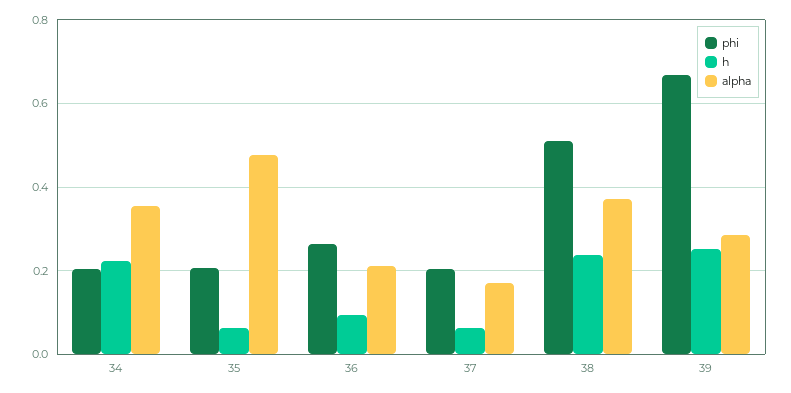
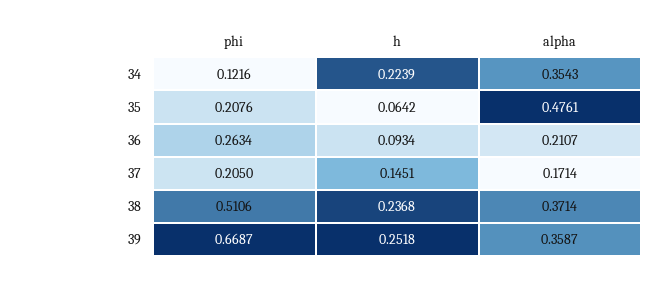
  {
    "phi": {
-     "34": 0.2,
+     "34": 0.1216,
      "35": 0.2076,
      "36": 0.2634,
      "37": 0.205,
      "38": 0.5106,
      "39": 0.6687
    },
    "h": {
      "34": 0.2239,
      "35": 0.0642,
      "36": 0.0934,
-     "37": 0.06,
+     "37": 0.1451,
      "38": 0.2368,
      "39": 0.2518
    },
    "alpha": {
      "34": 0.3543,
      "35": 0.4761,
      "36": 0.2107,
      "37": 0.1714,
      "38": 0.3714,
-     "39": 0.28
+     "39": 0.3587
    }
  }

